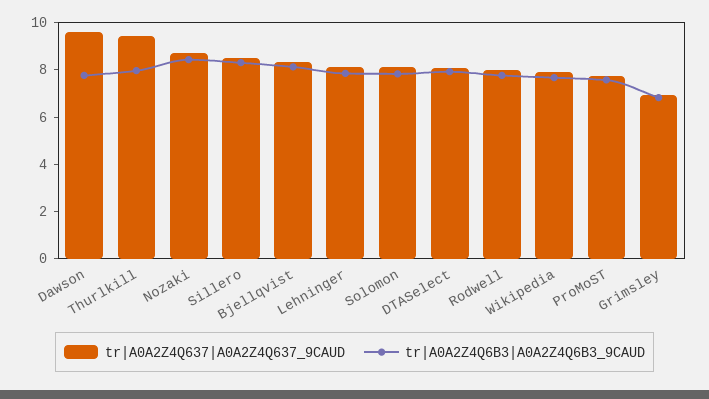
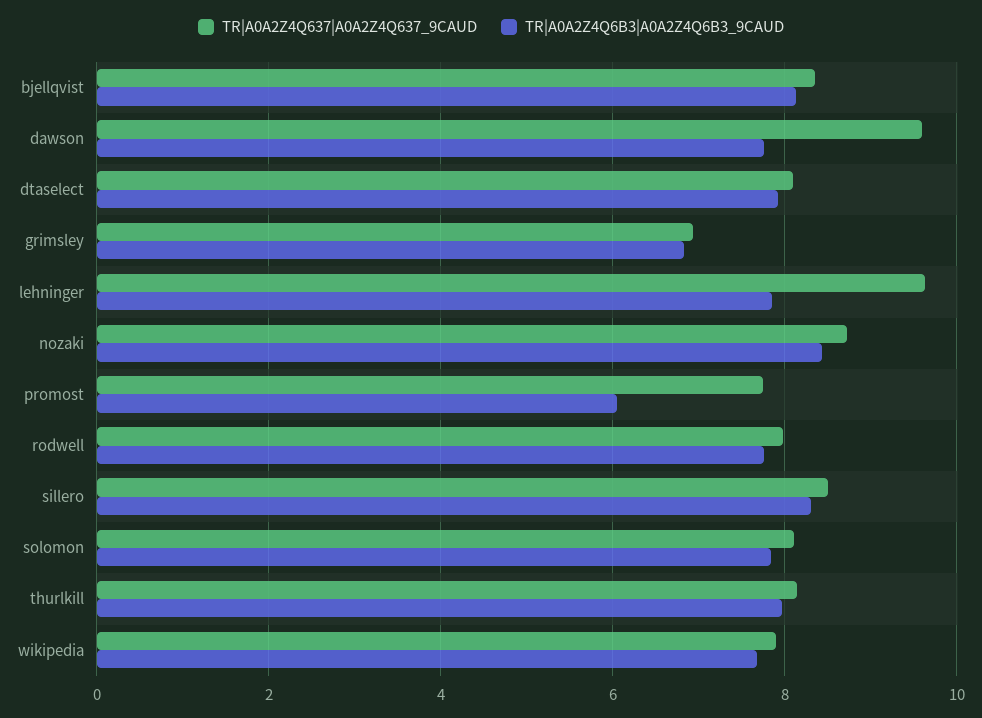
  {
    "tr|A0A2Z4Q637|A0A2Z4Q637_9CAUD": {
      "Dawson": 9.6,
-     "Thurlkill": 9.5,
+     "Thurlkill": 8.2,
      "Nozaki": 8.8,
      "Sillero": 8.6,
      "Bjellqvist": 8.4,
-     "Lehninger": 8,
+     "Lehninger": 9.6,
      "Solomon": 8.2,
      "DTASelect": 8,
      "Rodwell": 8,
      "Wikipedia": 7.8,
      "ProMoST": 7.8,
      "Grimsley": 7
    },
    "tr|A0A2Z4Q6B3|A0A2Z4Q6B3_9CAUD": {
      "Dawson": 7.8,
      "Thurlkill": 8,
      "Nozaki": 8.4,
      "Sillero": 8.4,
      "Bjellqvist": 8.2,
      "Lehninger": 7.8,
      "Solomon": 7.8,
      "DTASelect": 8,
      "Rodwell": 7.8,
      "Wikipedia": 7.6,
-     "ProMoST": 7.5,
+     "ProMoST": 6,
      "Grimsley": 6.8
    }
  }

